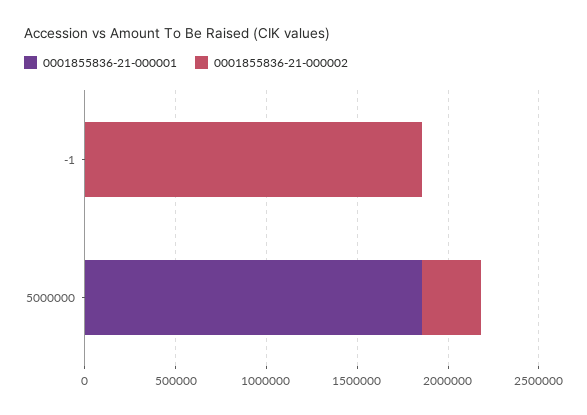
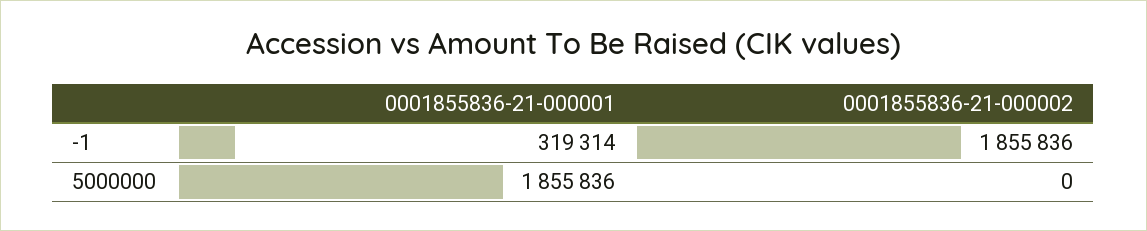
  {
    "0001855836-21-000001": {
-     "-1": 0,
+     "-1": 319314,
      "5000000": 1855836
    },
    "0001855836-21-000002": {
      "-1": 1855836,
-     "5000000": 300000
+     "5000000": 0
    }
  }

